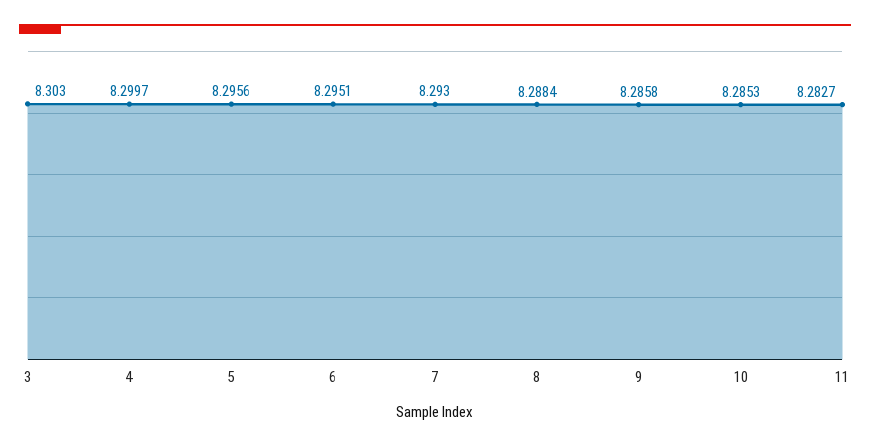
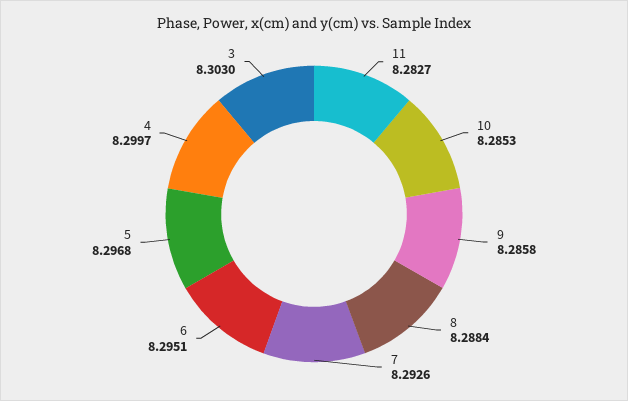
  {
    "3": 8.303,
    "4": 8.2997,
-   "5": 8.2956,
+   "5": 8.2968,
    "6": 8.2951,
-   "7": 8.293,
+   "7": 8.2926,
    "8": 8.2884,
    "9": 8.2858,
    "10": 8.2853,
    "11": 8.2827
  }

